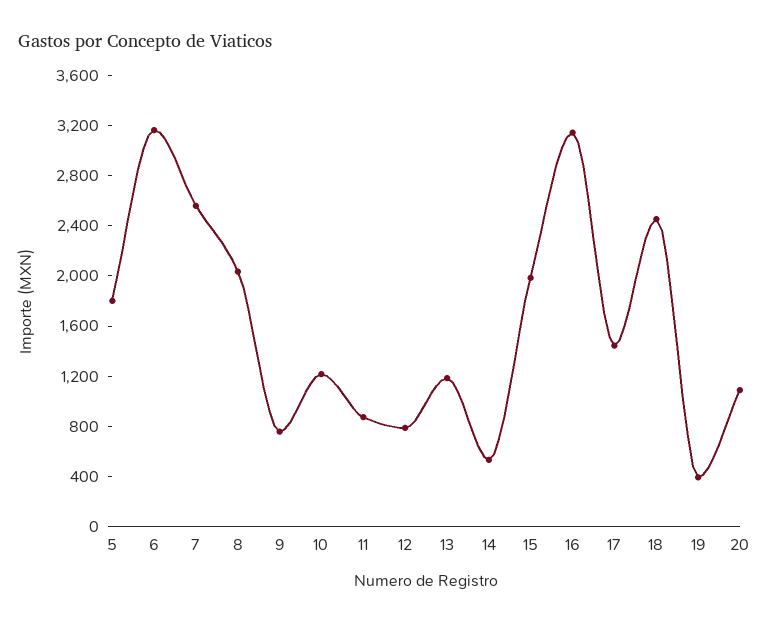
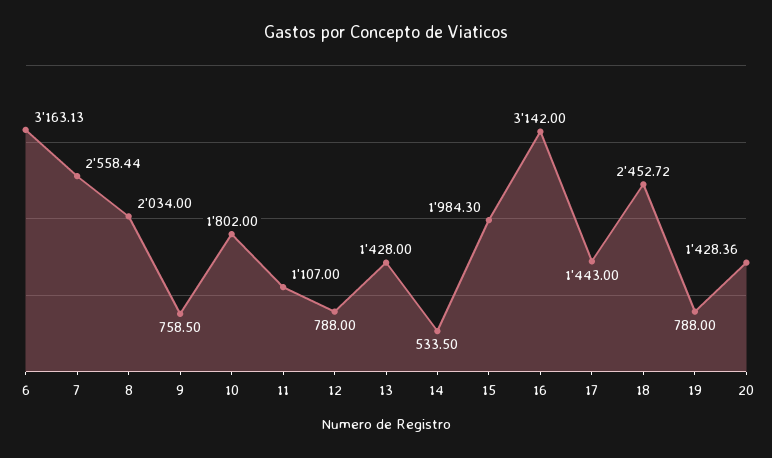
  {
-   "5": 1800,
    "6": 3163.13,
    "7": 2558.44,
    "8": 2034,
    "9": 758.5,
-   "10": 1200,
+   "10": 1802,
-   "11": 900,
+   "11": 1107,
    "12": 788,
-   "13": 1200,
+   "13": 1428,
    "14": 533.5,
    "15": 1984.3,
    "16": 3142,
    "17": 1443,
    "18": 2452.72,
-   "19": 400,
+   "19": 788,
-   "20": 1100
+   "20": 1428.36
  }

